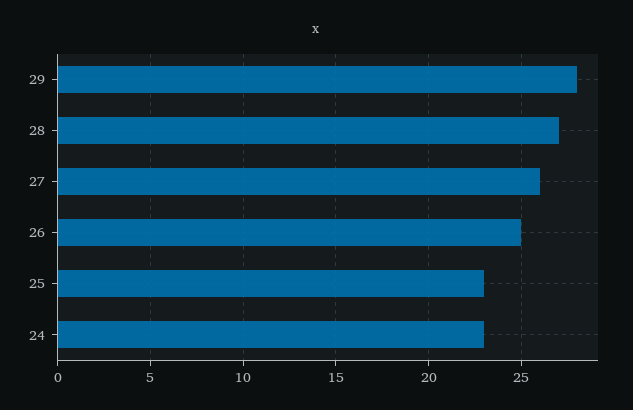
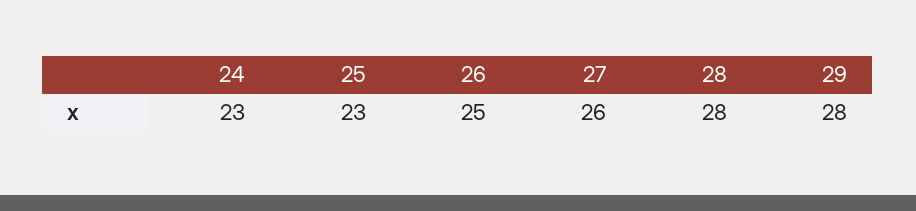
  {
    "29": 28,
-   "28": 27,
+   "28": 28,
    "27": 26,
    "26": 25,
    "25": 23,
    "24": 23
  }

